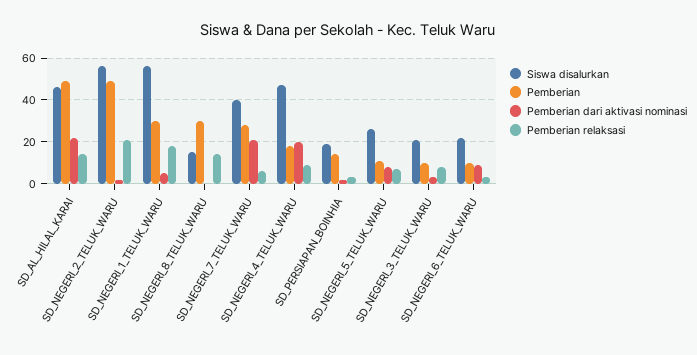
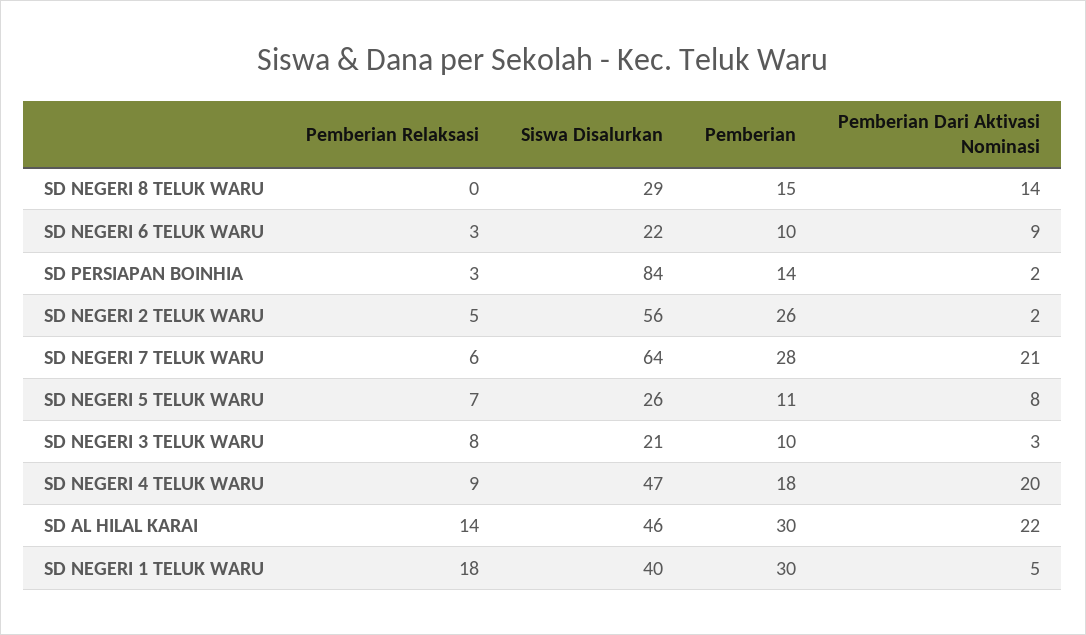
  {
    "Siswa disalurkan": {
      "SD_AL_HILAL_KARAI": 46,
      "SD_NEGERI_2_TELUK_WARU": 56,
-     "SD_NEGERI_1_TELUK_WARU": 55,
+     "SD_NEGERI_1_TELUK_WARU": 40,
-     "SD_NEGERI_8_TELUK_WARU": 15,
+     "SD_NEGERI_8_TELUK_WARU": 29,
-     "SD_NEGERI_7_TELUK_WARU": 40,
+     "SD_NEGERI_7_TELUK_WARU": 64,
      "SD_NEGERI_4_TELUK_WARU": 47,
-     "SD_PERSIAPAN_BOINHIA": 20,
+     "SD_PERSIAPAN_BOINHIA": 84,
      "SD_NEGERI_5_TELUK_WARU": 26,
      "SD_NEGERI_3_TELUK_WARU": 21,
      "SD_NEGERI_6_TELUK_WARU": 22
    },
    "Pemberian": {
-     "SD_AL_HILAL_KARAI": 50,
+     "SD_AL_HILAL_KARAI": 30,
-     "SD_NEGERI_2_TELUK_WARU": 50,
+     "SD_NEGERI_2_TELUK_WARU": 26,
      "SD_NEGERI_1_TELUK_WARU": 30,
-     "SD_NEGERI_8_TELUK_WARU": 30,
+     "SD_NEGERI_8_TELUK_WARU": 15,
      "SD_NEGERI_7_TELUK_WARU": 28,
      "SD_NEGERI_4_TELUK_WARU": 18,
      "SD_PERSIAPAN_BOINHIA": 14,
      "SD_NEGERI_5_TELUK_WARU": 11,
      "SD_NEGERI_3_TELUK_WARU": 10,
      "SD_NEGERI_6_TELUK_WARU": 10
    },
    "Pemberian dari aktivasi nominasi": {
      "SD_AL_HILAL_KARAI": 22,
      "SD_NEGERI_2_TELUK_WARU": 2,
      "SD_NEGERI_1_TELUK_WARU": 5,
-     "SD_NEGERI_8_TELUK_WARU": 0,
+     "SD_NEGERI_8_TELUK_WARU": 14,
      "SD_NEGERI_7_TELUK_WARU": 21,
      "SD_NEGERI_4_TELUK_WARU": 20,
      "SD_PERSIAPAN_BOINHIA": 2,
      "SD_NEGERI_5_TELUK_WARU": 8,
      "SD_NEGERI_3_TELUK_WARU": 3,
      "SD_NEGERI_6_TELUK_WARU": 9
    },
    "Pemberian relaksasi": {
      "SD_AL_HILAL_KARAI": 14,
-     "SD_NEGERI_2_TELUK_WARU": 20,
+     "SD_NEGERI_2_TELUK_WARU": 5,
      "SD_NEGERI_1_TELUK_WARU": 18,
-     "SD_NEGERI_8_TELUK_WARU": 15,
+     "SD_NEGERI_8_TELUK_WARU": 0,
      "SD_NEGERI_7_TELUK_WARU": 6,
      "SD_NEGERI_4_TELUK_WARU": 9,
      "SD_PERSIAPAN_BOINHIA": 3,
      "SD_NEGERI_5_TELUK_WARU": 7,
      "SD_NEGERI_3_TELUK_WARU": 8,
      "SD_NEGERI_6_TELUK_WARU": 3
    }
  }

